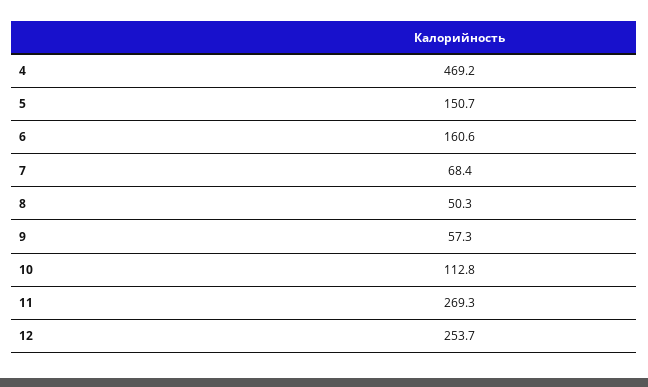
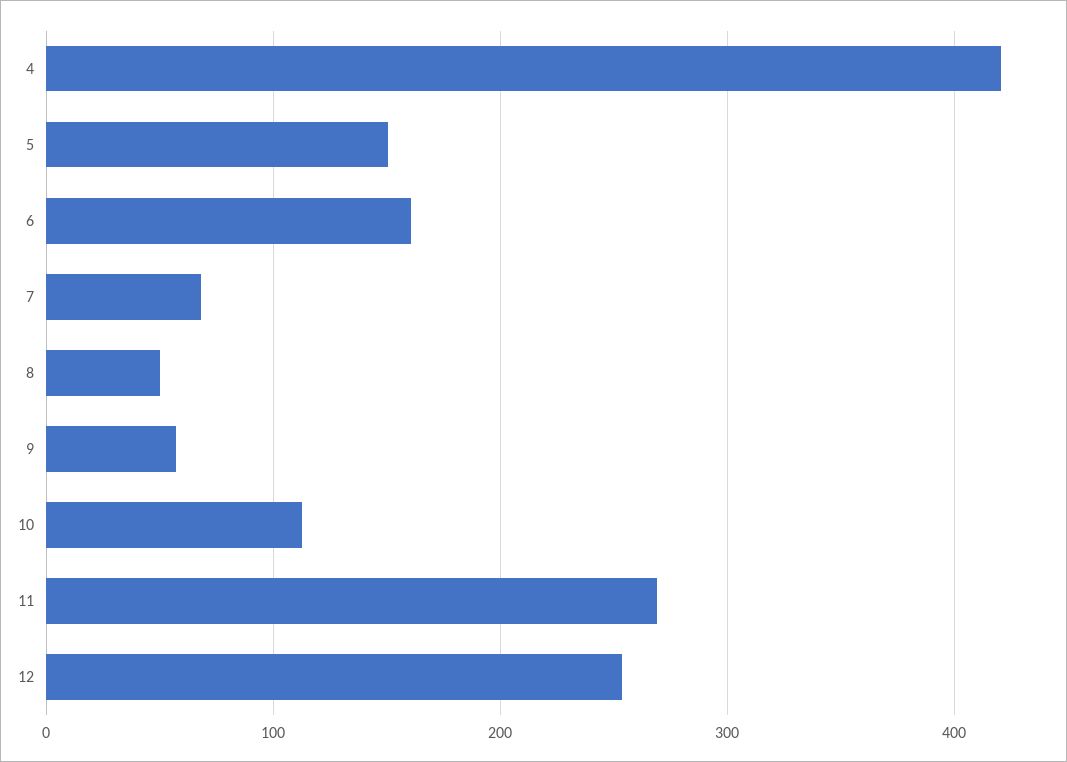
  {
-   "4": 469.2,
+   "4": 420,
    "5": 150.7,
    "6": 160.6,
    "7": 68.4,
    "8": 50.3,
    "9": 57.3,
    "10": 112.8,
    "11": 269.3,
    "12": 253.7
  }

